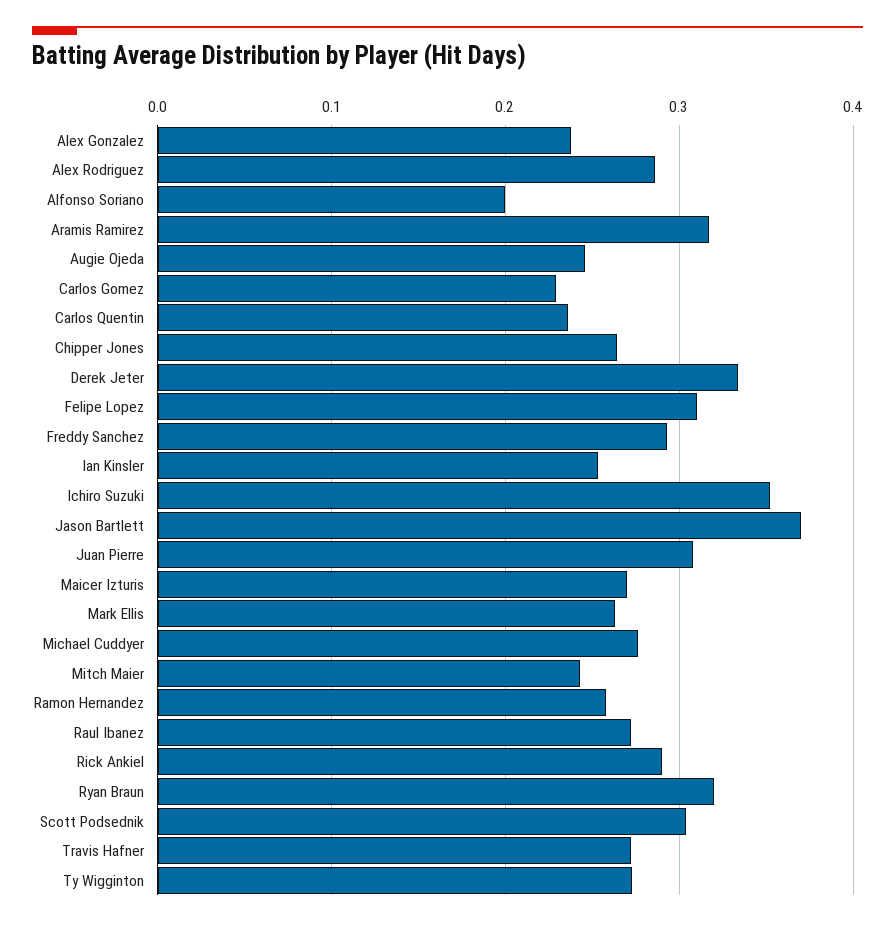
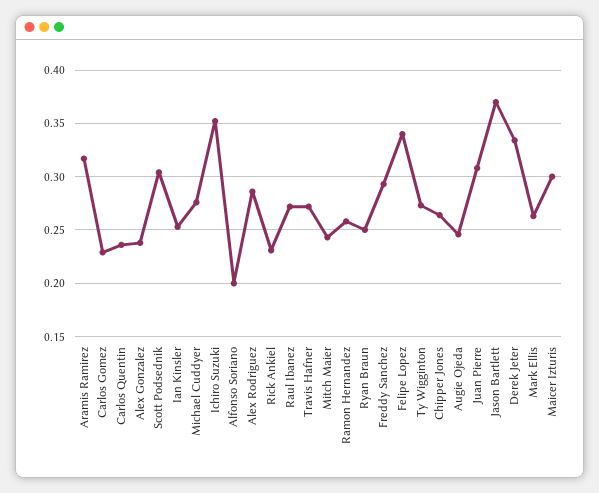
  {
    "Alex Gonzalez": 0.24,
    "Alex Rodriguez": 0.29,
    "Alfonso Soriano": 0.2,
    "Aramis Ramirez": 0.32,
    "Augie Ojeda": 0.25,
    "Carlos Gomez": 0.23,
    "Carlos Quentin": 0.24,
    "Chipper Jones": 0.26,
    "Derek Jeter": 0.33,
-   "Felipe Lopez": 0.31,
+   "Felipe Lopez": 0.34,
    "Freddy Sanchez": 0.29,
    "Ian Kinsler": 0.25,
    "Ichiro Suzuki": 0.35,
    "Jason Bartlett": 0.37,
    "Juan Pierre": 0.31,
-   "Maicer Izturis": 0.27,
+   "Maicer Izturis": 0.3,
    "Mark Ellis": 0.26,
    "Michael Cuddyer": 0.28,
    "Mitch Maier": 0.24,
    "Ramon Hernandez": 0.26,
    "Raul Ibanez": 0.27,
-   "Rick Ankiel": 0.29,
+   "Rick Ankiel": 0.23,
-   "Ryan Braun": 0.32,
+   "Ryan Braun": 0.25,
    "Scott Podsednik": 0.3,
    "Travis Hafner": 0.27,
    "Ty Wigginton": 0.27
  }

